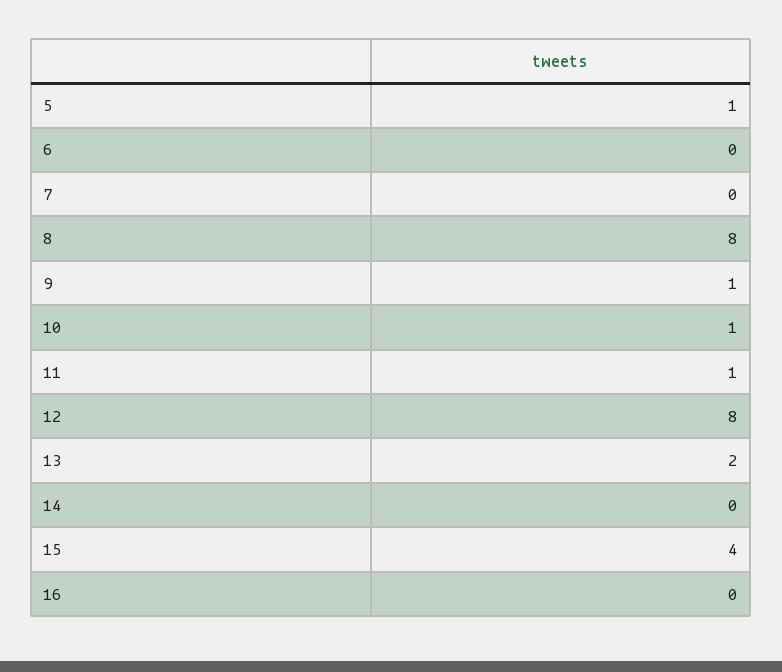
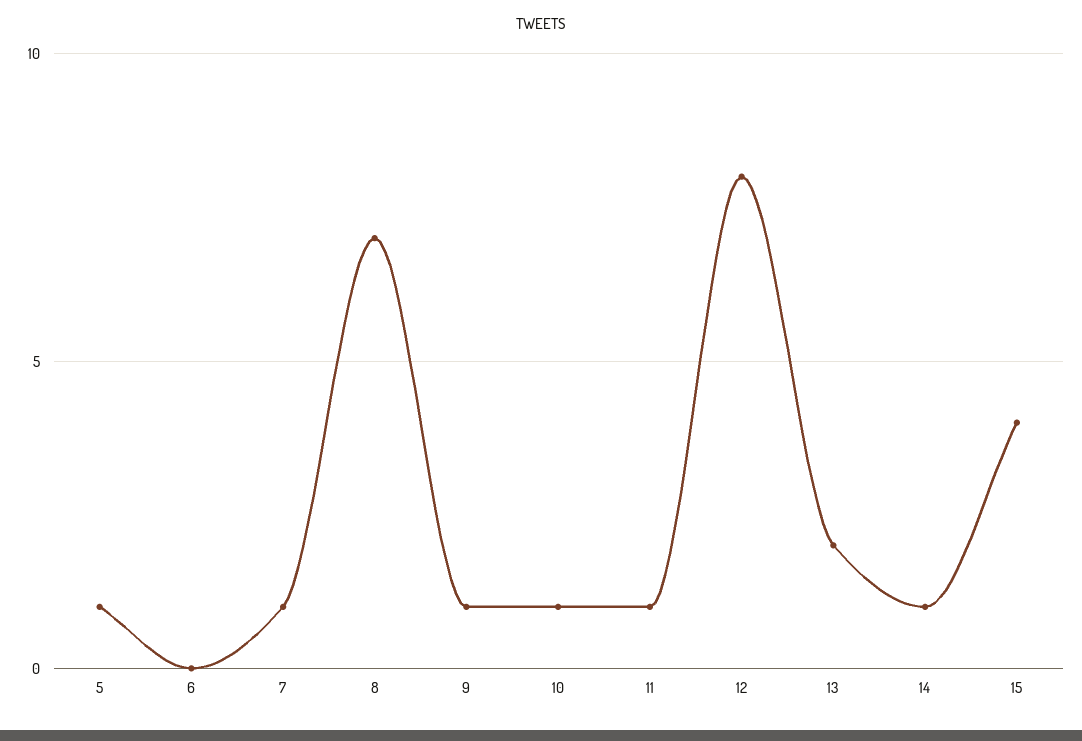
  {
    "5": 1,
    "6": 0,
-   "7": 0,
+   "7": 1,
-   "8": 8,
+   "8": 7,
    "9": 1,
    "10": 1,
    "11": 1,
    "12": 8,
    "13": 2,
-   "14": 0,
+   "14": 1,
-   "15": 4,
+   "15": 4
-   "16": 0
  }

